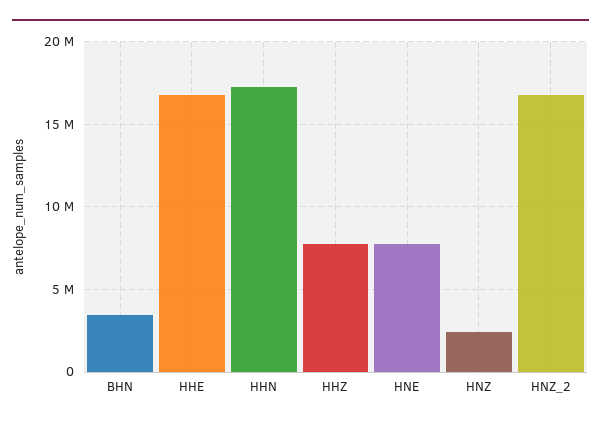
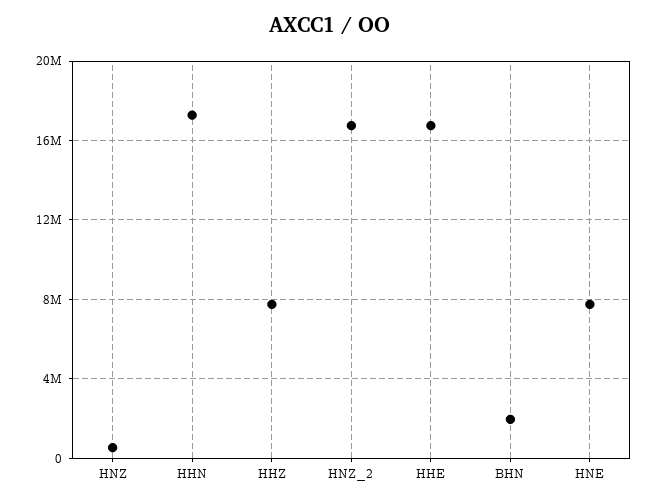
  {
-   "BHN": 3500000,
+   "BHN": 2000000,
    "HHE": 16500000,
    "HHN": 17500000,
    "HHZ": 8000000,
    "HNE": 8000000,
-   "HNZ": 2500000,
+   "HNZ": 500000,
    "HNZ_2": 16500000
  }

